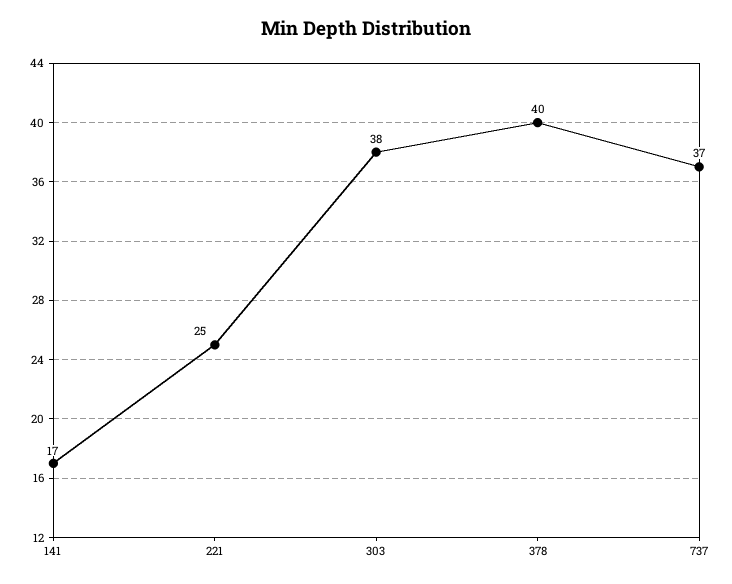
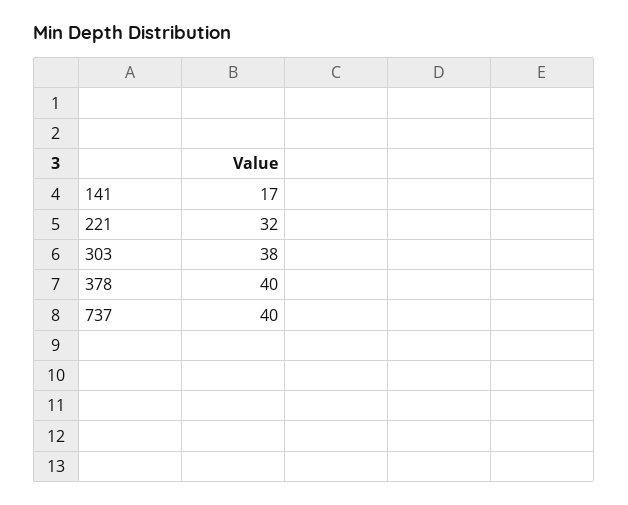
  {
    "141": 17,
-   "221": 25,
+   "221": 32,
    "303": 38,
    "378": 40,
-   "737": 37
+   "737": 40
  }

